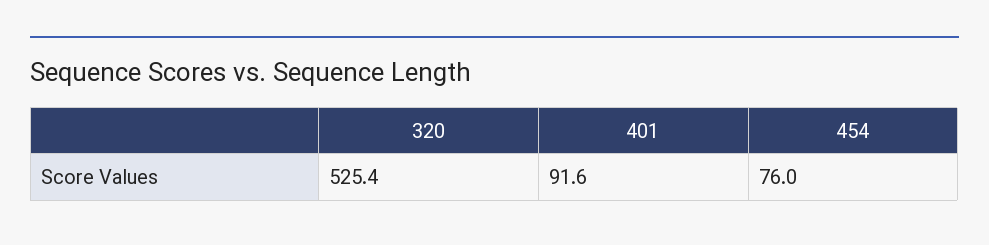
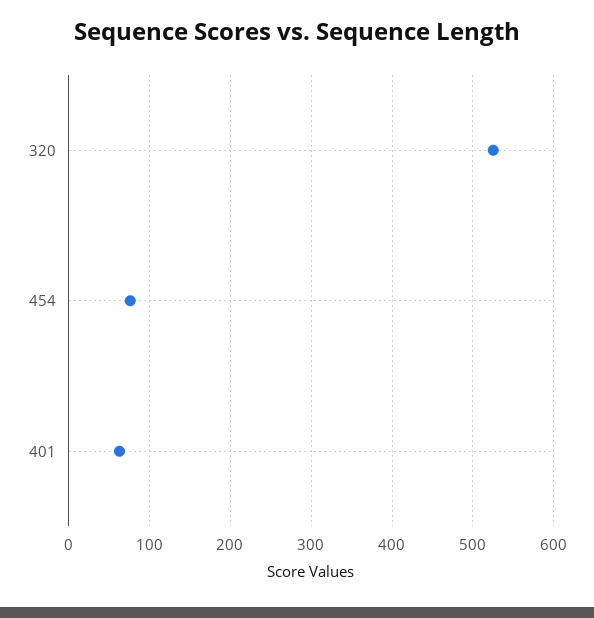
  {
    "320": 525.4,
-   "401": 91.6,
+   "401": 60,
    "454": 76
  }

